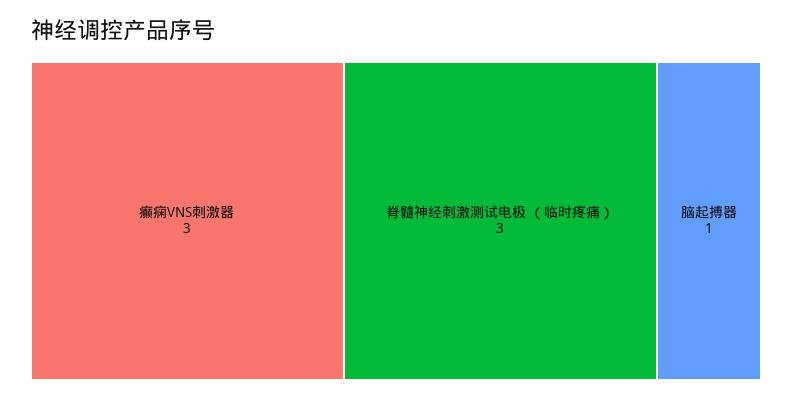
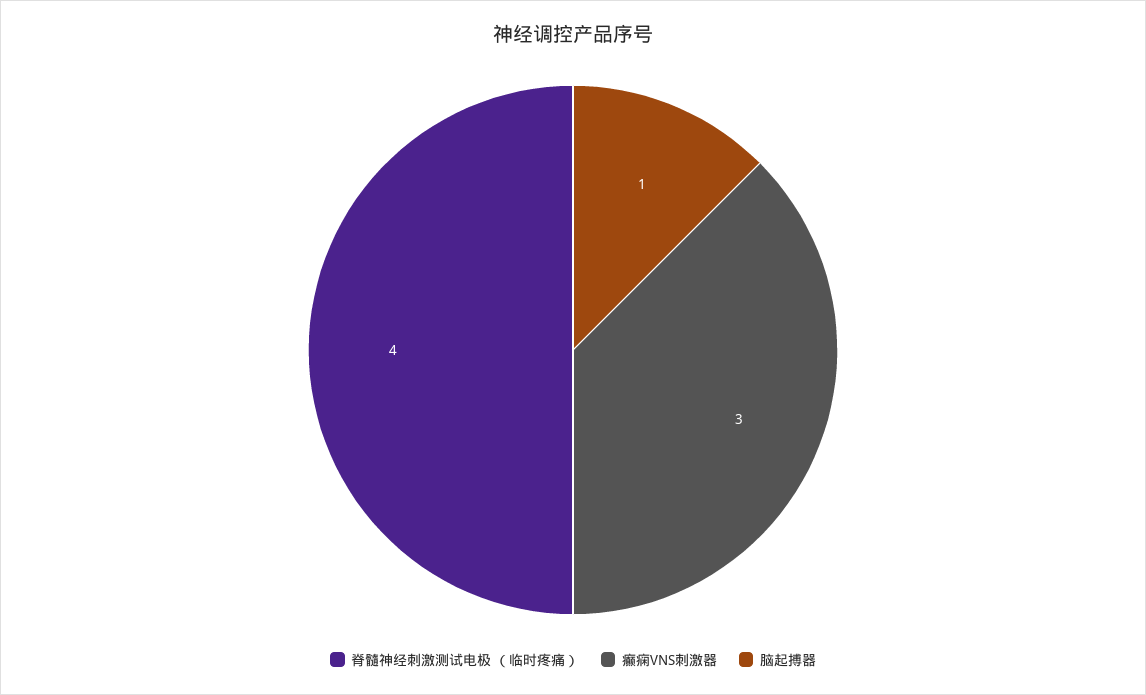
  {
    "癫痫VNS刺激器": 3,
-   "脊髓神经刺激测试电极 （临时疼痛）": 3,
+   "脊髓神经刺激测试电极 （临时疼痛）": 4,
    "脑起搏器": 1
  }

